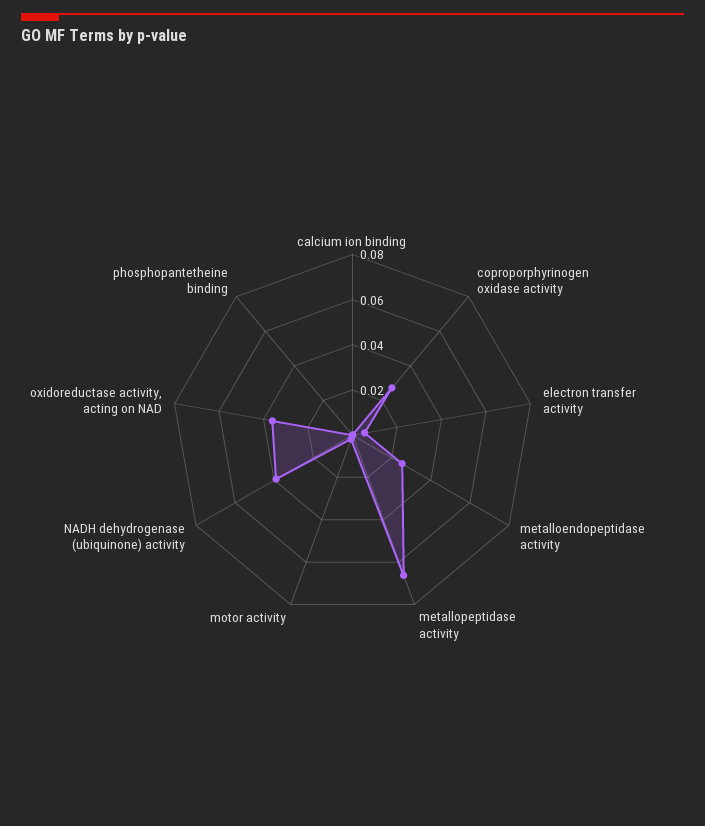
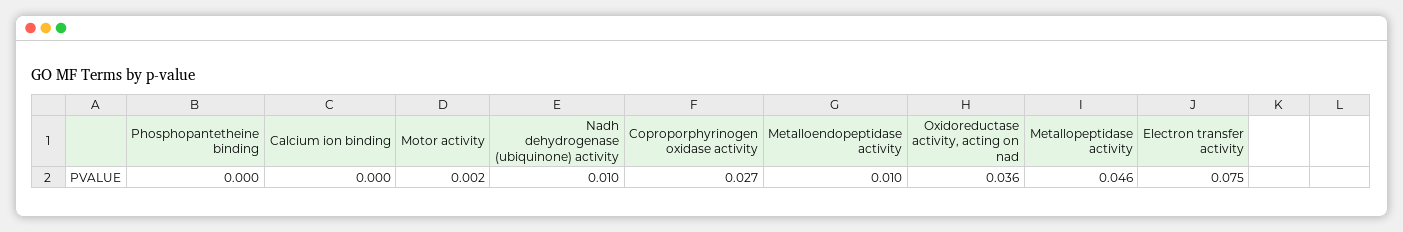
  {
    "calcium ion binding": 0,
    "coproporphyrinogen oxidase activity": 0.027,
-   "electron transfer activity": 0.005,
+   "electron transfer activity": 0.075,
-   "metalloendopeptidase activity": 0.025,
+   "metalloendopeptidase activity": 0.01,
-   "metallopeptidase activity": 0.065,
+   "metallopeptidase activity": 0.046,
    "motor activity": 0.002,
-   "NADH dehydrogenase (ubiquinone) activity": 0.04,
+   "NADH dehydrogenase (ubiquinone) activity": 0.01,
    "oxidoreductase activity, acting on NAD": 0.036,
    "phosphopantetheine binding": 0
  }

